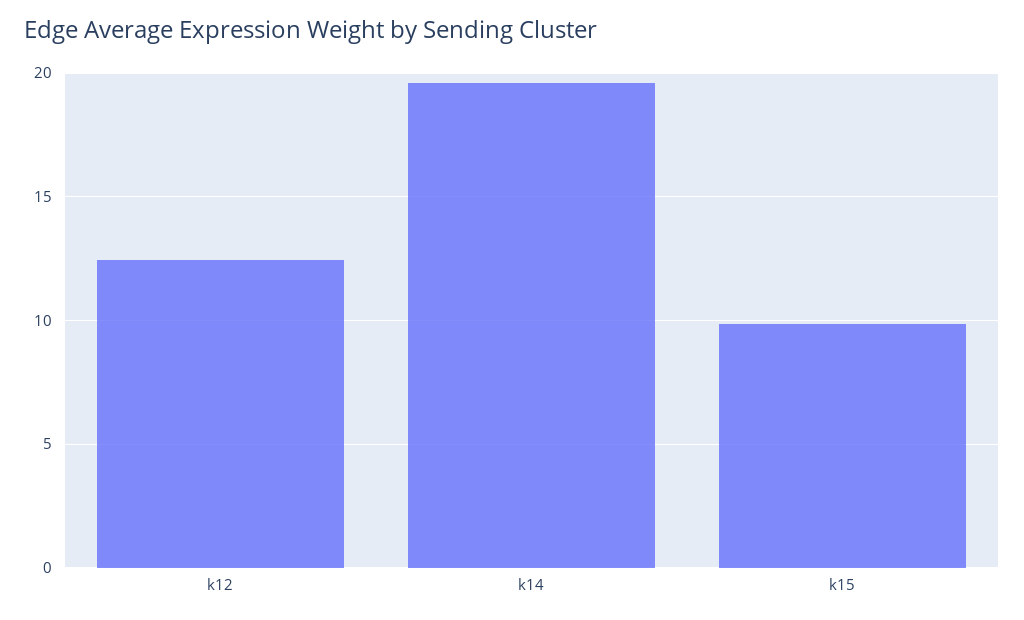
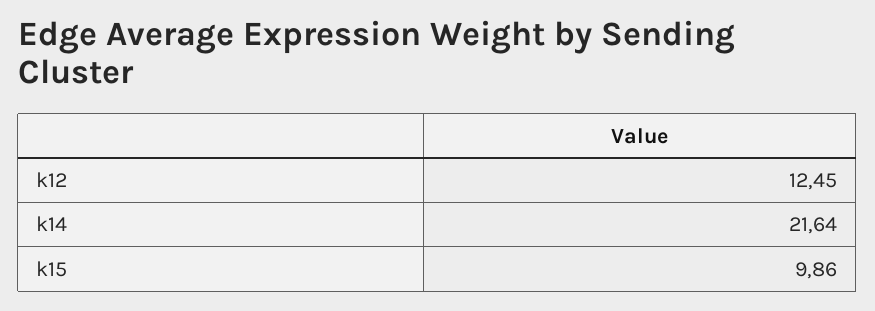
  {
    "k12": 12.45,
-   "k14": 19.5,
+   "k14": 21.64,
    "k15": 9.86
  }

